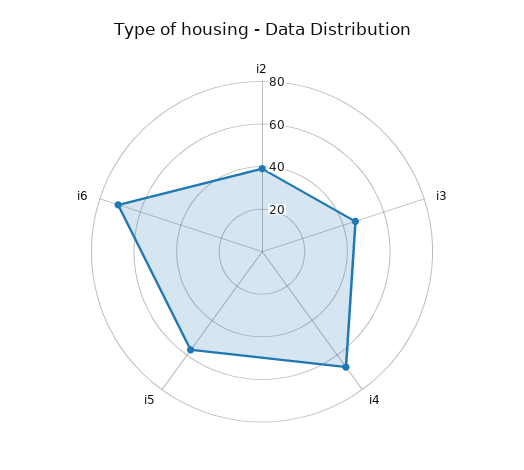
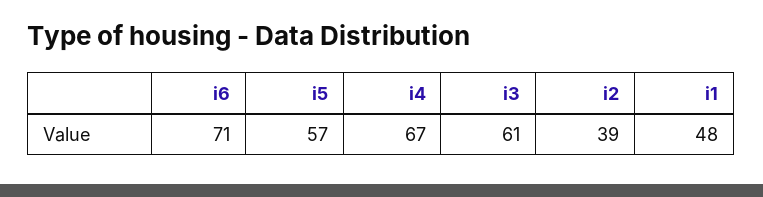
  {
    "i2": 39,
-   "i3": 45,
+   "i3": 61,
    "i4": 67,
    "i5": 57,
-   "i6": 71
+   "i6": 71,
+   "i1": 48
  }

